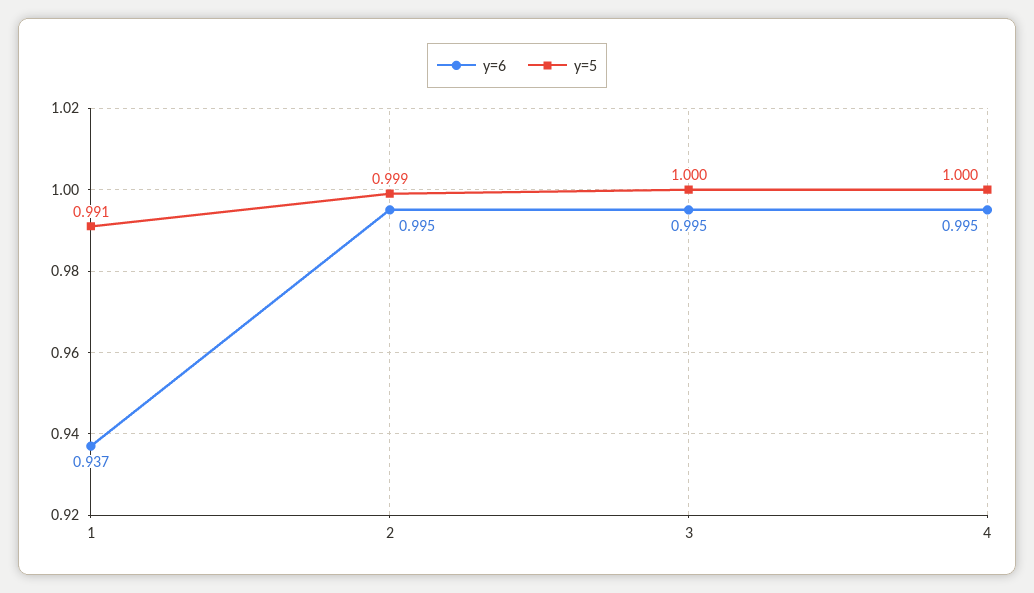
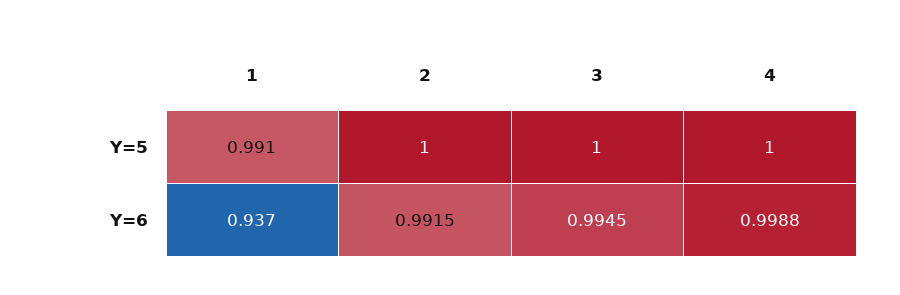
  {
    "y=6": {
      "1": 0.937,
-     "2": 0.995,
+     "2": 0.9915,
      "3": 0.9945,
-     "4": 0.995
+     "4": 0.9988
    },
    "y=5": {
      "1": 0.991,
-     "2": 0.999,
+     "2": 1,
      "3": 1,
      "4": 1
    }
  }

